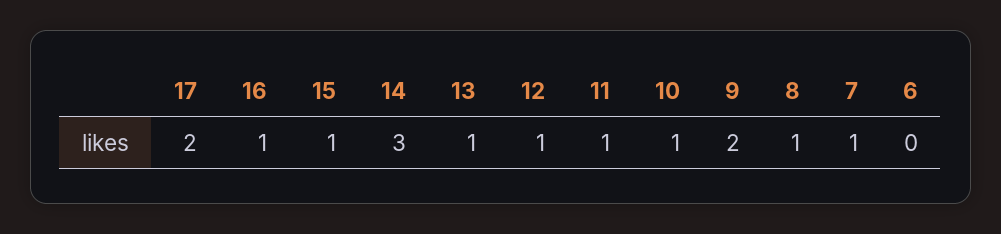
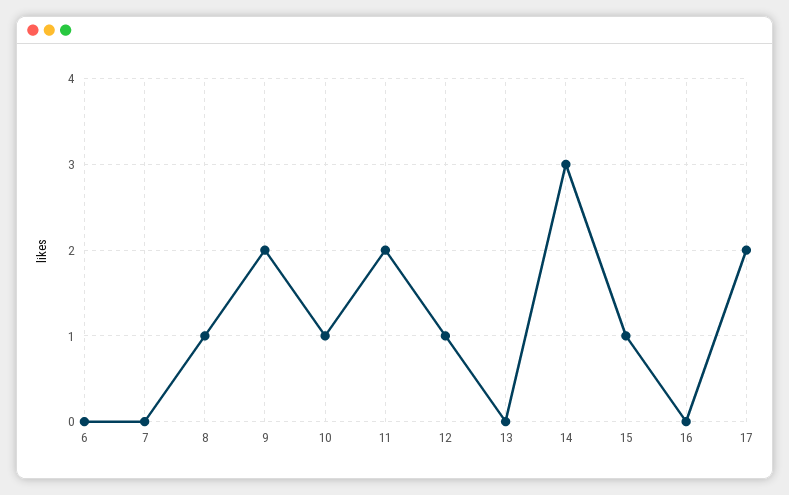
  {
    "17": 2,
-   "16": 1,
+   "16": 0,
    "15": 1,
    "14": 3,
-   "13": 1,
+   "13": 0,
    "12": 1,
-   "11": 1,
+   "11": 2,
    "10": 1,
    "9": 2,
    "8": 1,
-   "7": 1,
+   "7": 0,
    "6": 0
  }

